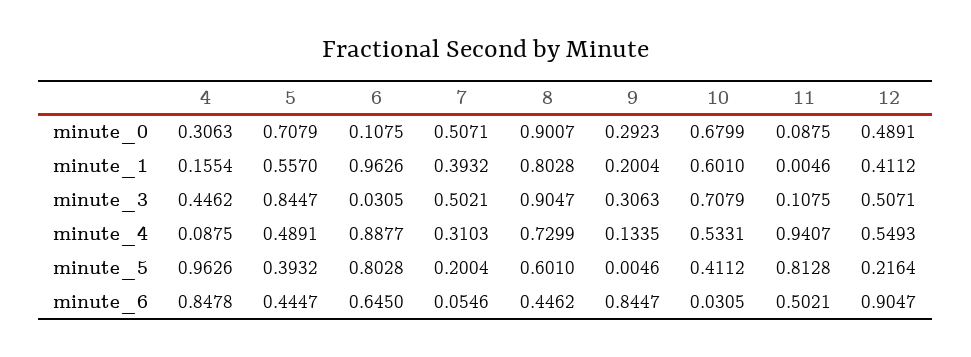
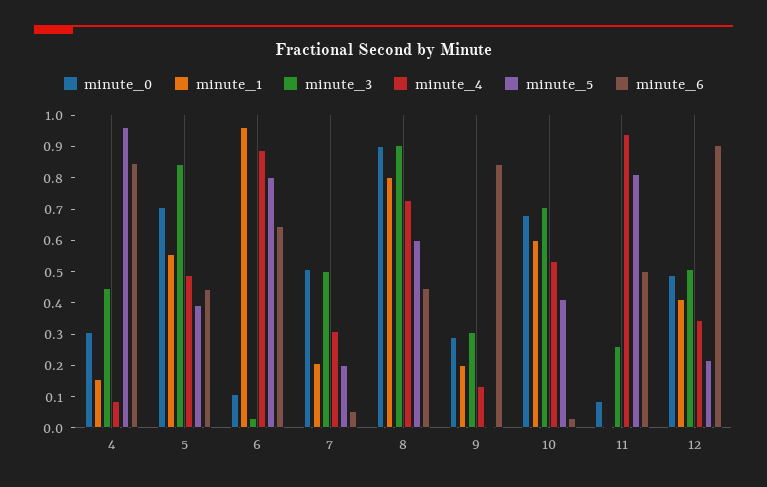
  {
    "minute_0": {
      "4": 0.3063,
      "5": 0.7079,
      "6": 0.1075,
      "7": 0.5071,
      "8": 0.9007,
      "9": 0.2923,
      "10": 0.6799,
      "11": 0.0875,
      "12": 0.4891
    },
    "minute_1": {
      "4": 0.1554,
      "5": 0.557,
      "6": 0.9626,
-     "7": 0.3932,
+     "7": 0.2,
      "8": 0.8028,
      "9": 0.2004,
      "10": 0.601,
      "11": 0.0046,
      "12": 0.4112
    },
    "minute_3": {
      "4": 0.4462,
      "5": 0.8447,
      "6": 0.0305,
      "7": 0.5021,
      "8": 0.9047,
      "9": 0.3063,
      "10": 0.7079,
-     "11": 0.1075,
+     "11": 0.25,
      "12": 0.5071
    },
    "minute_4": {
      "4": 0.0875,
      "5": 0.4891,
      "6": 0.8877,
      "7": 0.3103,
      "8": 0.7299,
      "9": 0.1335,
      "10": 0.5331,
      "11": 0.9407,
-     "12": 0.5493
+     "12": 0.35
    },
    "minute_5": {
      "4": 0.9626,
      "5": 0.3932,
      "6": 0.8028,
      "7": 0.2004,
      "8": 0.601,
      "9": 0.0046,
      "10": 0.4112,
      "11": 0.8128,
      "12": 0.2164
    },
    "minute_6": {
      "4": 0.8478,
      "5": 0.4447,
      "6": 0.645,
      "7": 0.0546,
      "8": 0.4462,
      "9": 0.8447,
      "10": 0.0305,
      "11": 0.5021,
      "12": 0.9047
    }
  }

